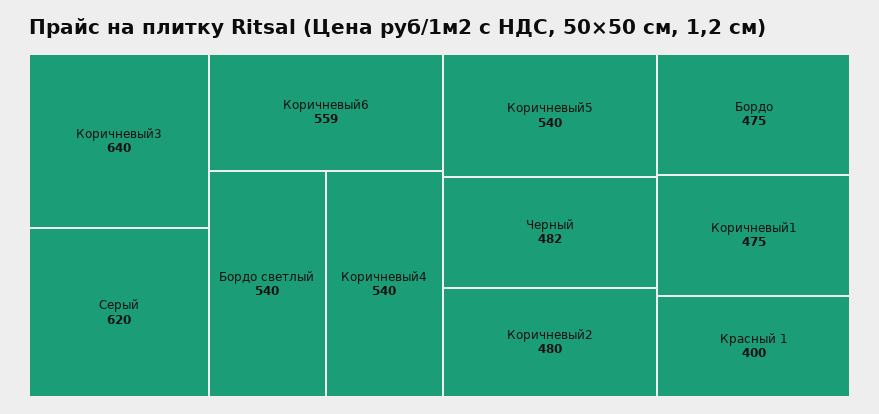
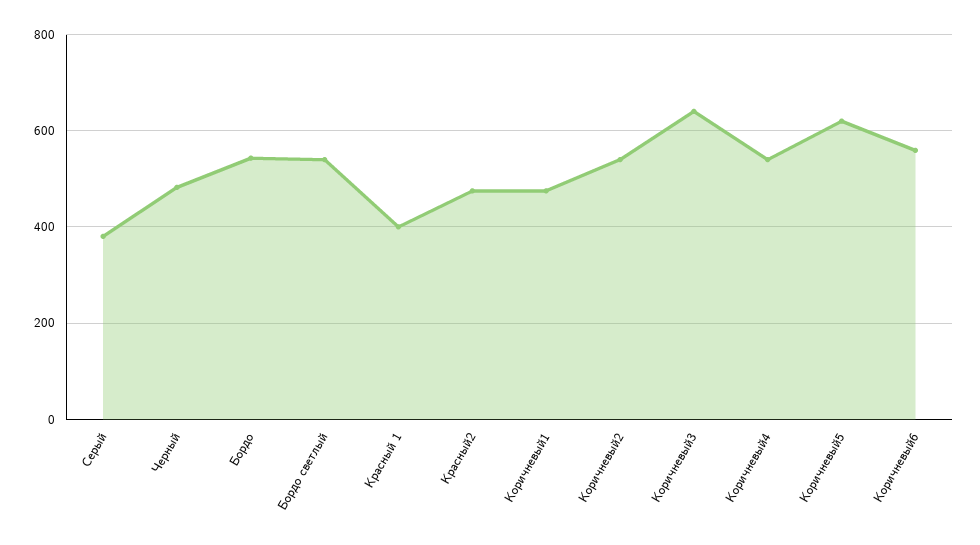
  {
    "Коричневый3": 640,
-   "Серый": 620,
+   "Серый": 380,
    "Коричневый6": 559,
    "Бордо светлый": 540,
    "Коричневый4": 540,
-   "Коричневый5": 540,
+   "Коричневый5": 620,
    "Черный": 482,
-   "Коричневый2": 480,
+   "Коричневый2": 540,
-   "Бордо": 475,
+   "Бордо": 540,
    "Коричневый1": 475,
-   "Красный 1": 400
+   "Красный 1": 400,
+   "Красный2": 480
  }

